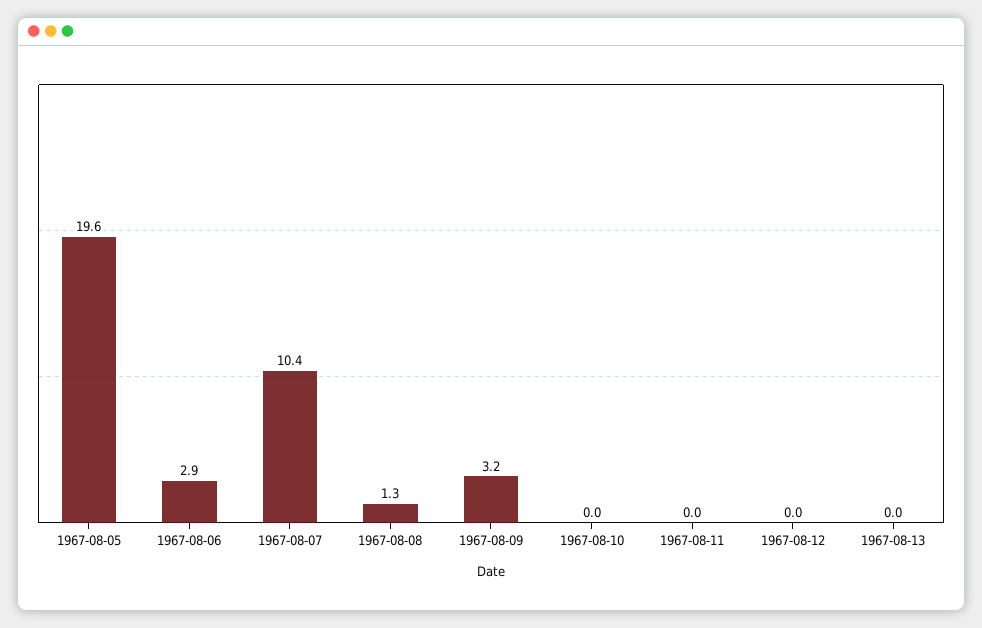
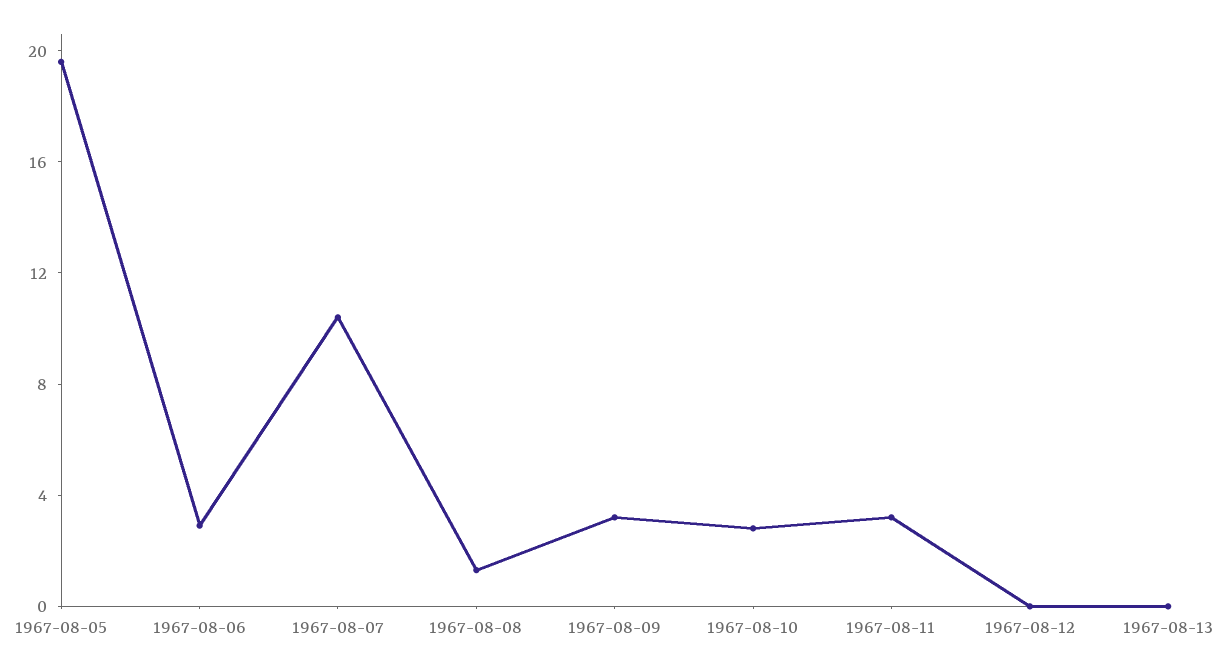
  {
    "1967-08-05": 19.6,
    "1967-08-06": 2.9,
    "1967-08-07": 10.4,
    "1967-08-08": 1.3,
    "1967-08-09": 3.2,
-   "1967-08-10": 0,
+   "1967-08-10": 3,
-   "1967-08-11": 0,
+   "1967-08-11": 3,
    "1967-08-12": 0,
    "1967-08-13": 0
  }

